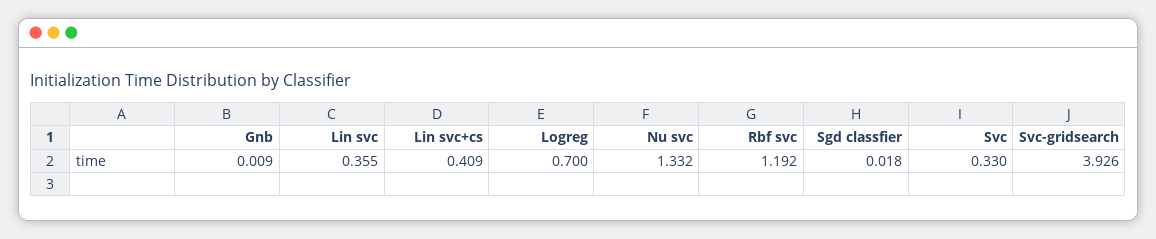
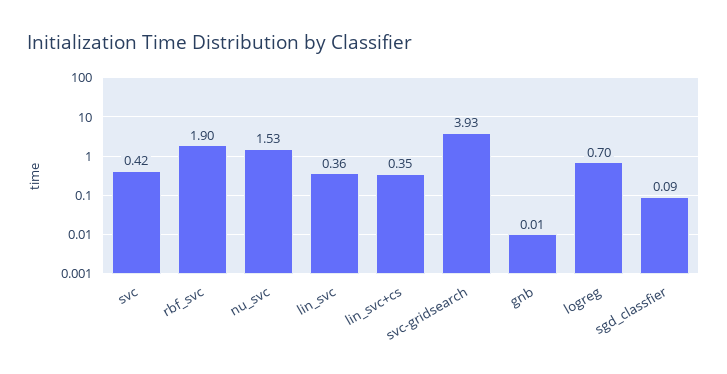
  {
    "Gnb": 0.009,
    "Lin svc": 0.355,
-   "Lin svc+cs": 0.409,
+   "Lin svc+cs": 0.35,
    "Logreg": 0.7,
-   "Nu svc": 1.332,
+   "Nu svc": 1.53,
-   "Rbf svc": 1.192,
+   "Rbf svc": 1.9,
-   "Sgd classfier": 0.018,
+   "Sgd classfier": 0.09,
-   "Svc": 0.33,
+   "Svc": 0.42,
    "Svc-gridsearch": 3.926
  }

